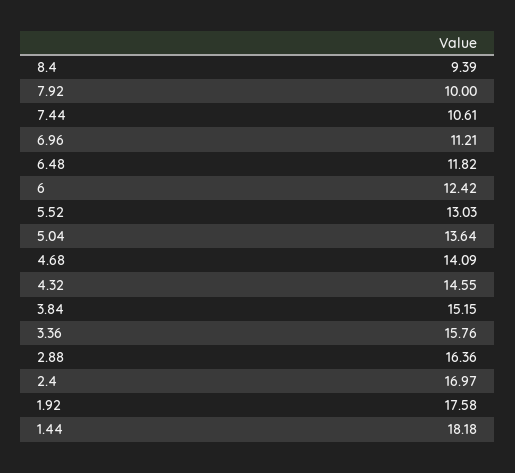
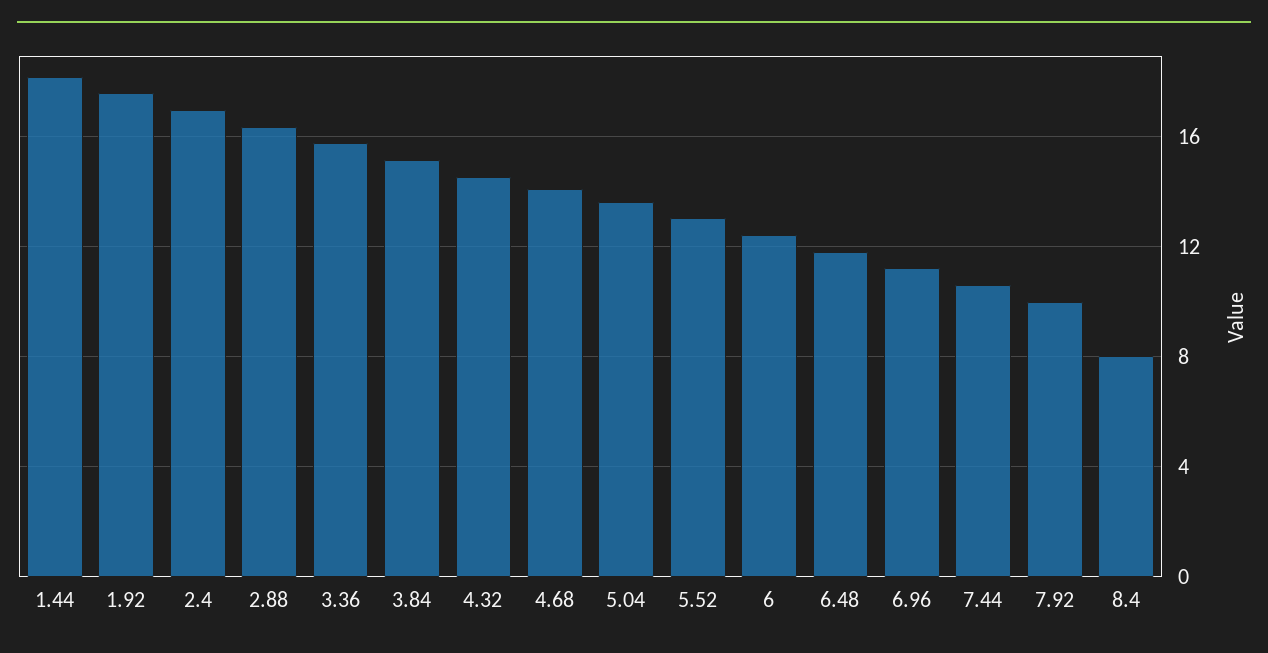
  {
-   "8.4": 9.39,
+   "8.4": 8,
    "7.92": 10,
    "7.44": 10.61,
    "6.96": 11.21,
    "6.48": 11.82,
    "6": 12.42,
    "5.52": 13.03,
    "5.04": 13.64,
    "4.68": 14.09,
    "4.32": 14.55,
    "3.84": 15.15,
    "3.36": 15.76,
    "2.88": 16.36,
    "2.4": 16.97,
    "1.92": 17.58,
    "1.44": 18.18
  }

